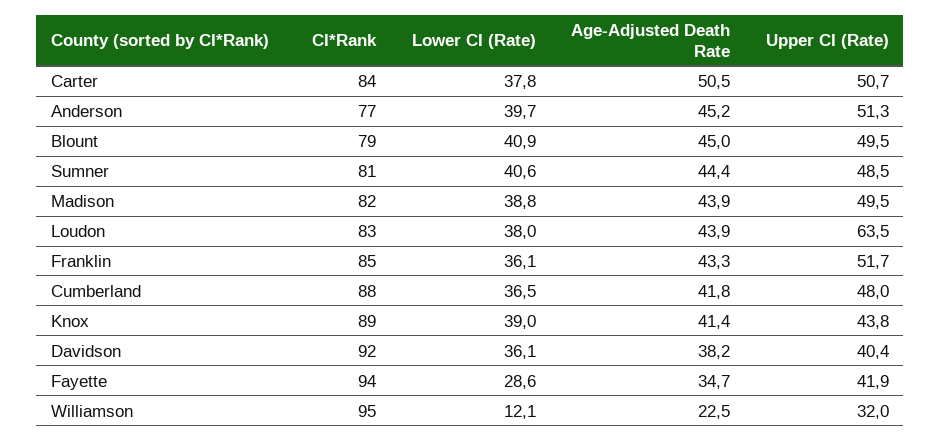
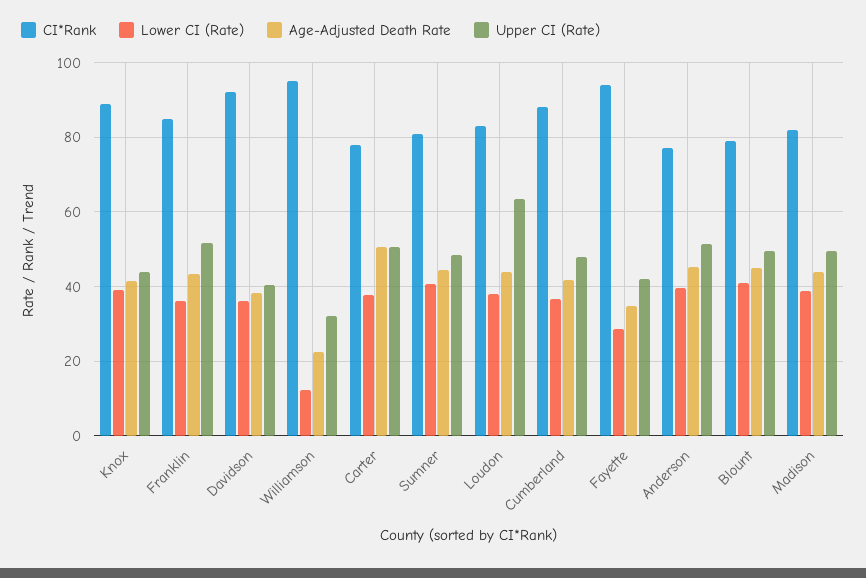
  {
    "CI*Rank": {
-     "Carter": 84,
+     "Carter": 78,
      "Anderson": 77,
      "Blount": 79,
      "Sumner": 81,
      "Madison": 82,
      "Loudon": 83,
      "Franklin": 85,
      "Cumberland": 88,
      "Knox": 89,
      "Davidson": 92,
      "Fayette": 94,
      "Williamson": 95
    },
    "Lower CI (Rate)": {
      "Carter": 37.8,
      "Anderson": 39.7,
      "Blount": 40.9,
      "Sumner": 40.6,
      "Madison": 38.8,
      "Loudon": 38,
      "Franklin": 36.1,
      "Cumberland": 36.5,
      "Knox": 39,
      "Davidson": 36.1,
      "Fayette": 28.6,
      "Williamson": 12.1
    },
    "Age-Adjusted Death Rate": {
      "Carter": 50.5,
      "Anderson": 45.2,
      "Blount": 45,
      "Sumner": 44.4,
      "Madison": 43.9,
      "Loudon": 43.9,
      "Franklin": 43.3,
      "Cumberland": 41.8,
      "Knox": 41.4,
      "Davidson": 38.2,
      "Fayette": 34.7,
      "Williamson": 22.5
    },
    "Upper CI (Rate)": {
      "Carter": 50.7,
      "Anderson": 51.3,
      "Blount": 49.5,
      "Sumner": 48.5,
      "Madison": 49.5,
      "Loudon": 63.5,
      "Franklin": 51.7,
      "Cumberland": 48,
      "Knox": 43.8,
      "Davidson": 40.4,
      "Fayette": 41.9,
      "Williamson": 32
    }
  }

